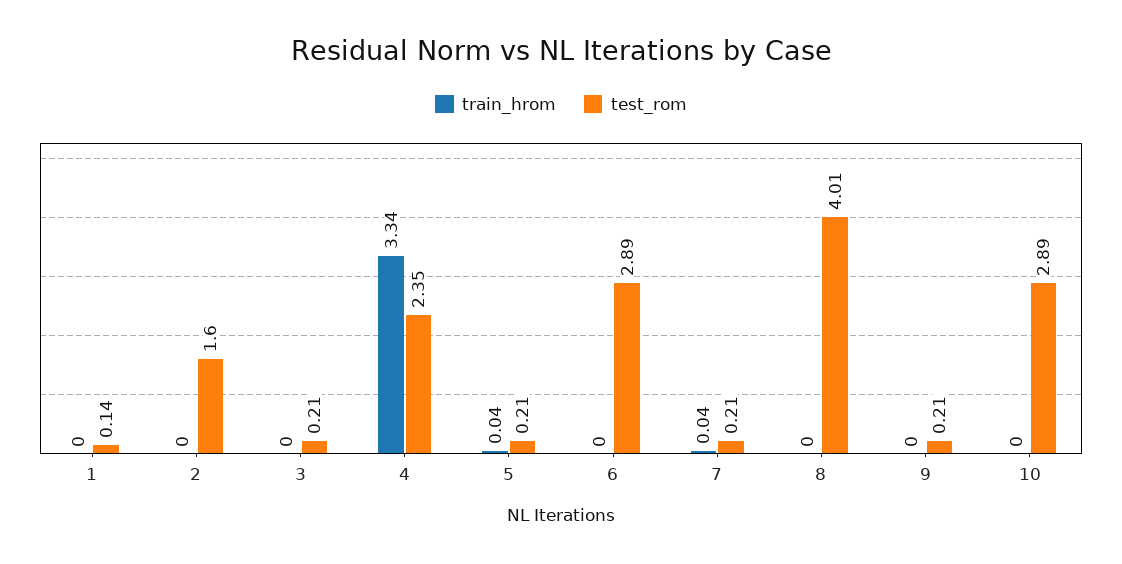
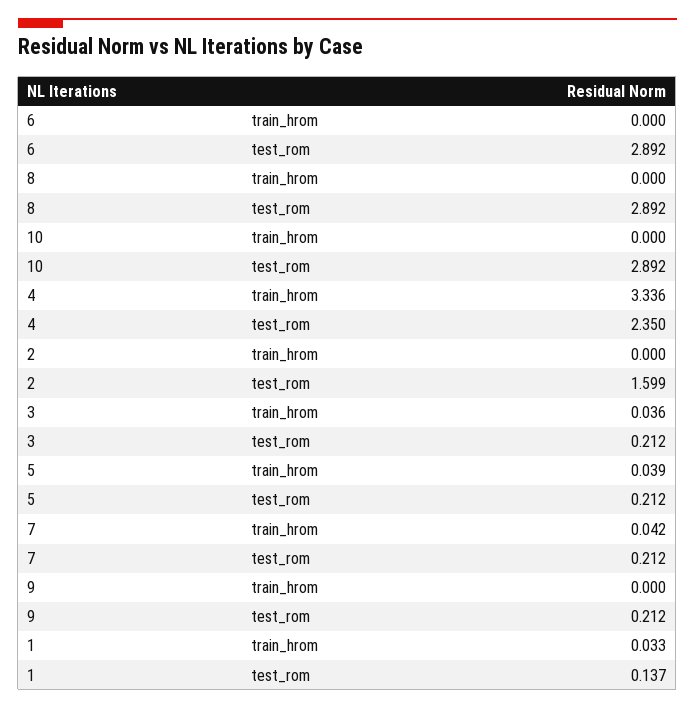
  {
    "train_hrom": {
-     "1": 0,
+     "1": 0.033,
      "2": 0,
-     "3": 0,
+     "3": 0.036,
      "4": 3.336,
      "5": 0.039,
      "6": 0,
      "7": 0.042,
      "8": 0,
      "9": 0,
      "10": 0
    },
    "test_rom": {
      "1": 0.137,
      "2": 1.599,
      "3": 0.212,
      "4": 2.35,
      "5": 0.212,
      "6": 2.892,
      "7": 0.212,
-     "8": 4.01,
+     "8": 2.892,
      "9": 0.212,
      "10": 2.892
    }
  }

